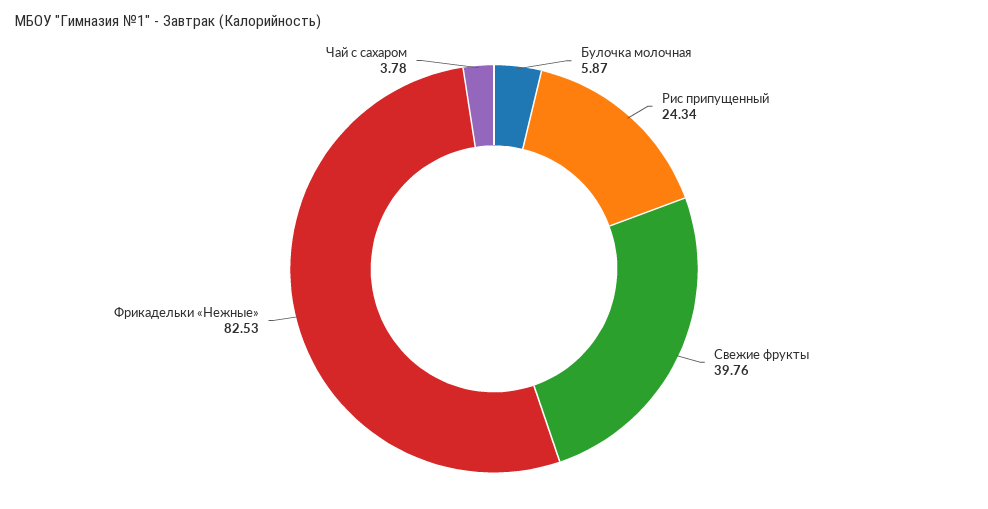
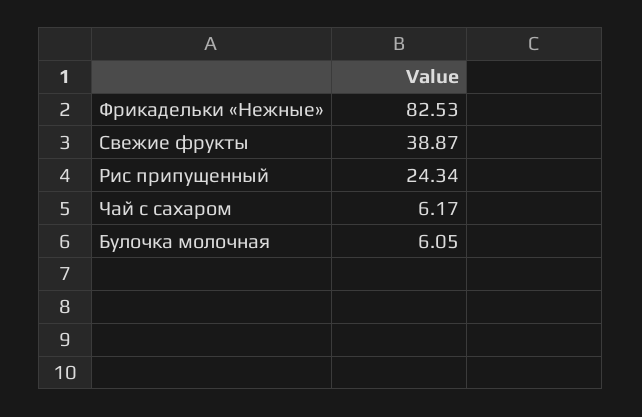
  {
-   "Булочка молочная": 5.87,
+   "Булочка молочная": 6.05,
    "Рис припущенный": 24.34,
-   "Свежие фрукты": 39.76,
+   "Свежие фрукты": 38.87,
    "Фрикадельки «Нежные»": 82.53,
-   "Чай с сахаром": 3.78
+   "Чай с сахаром": 6.17
  }

